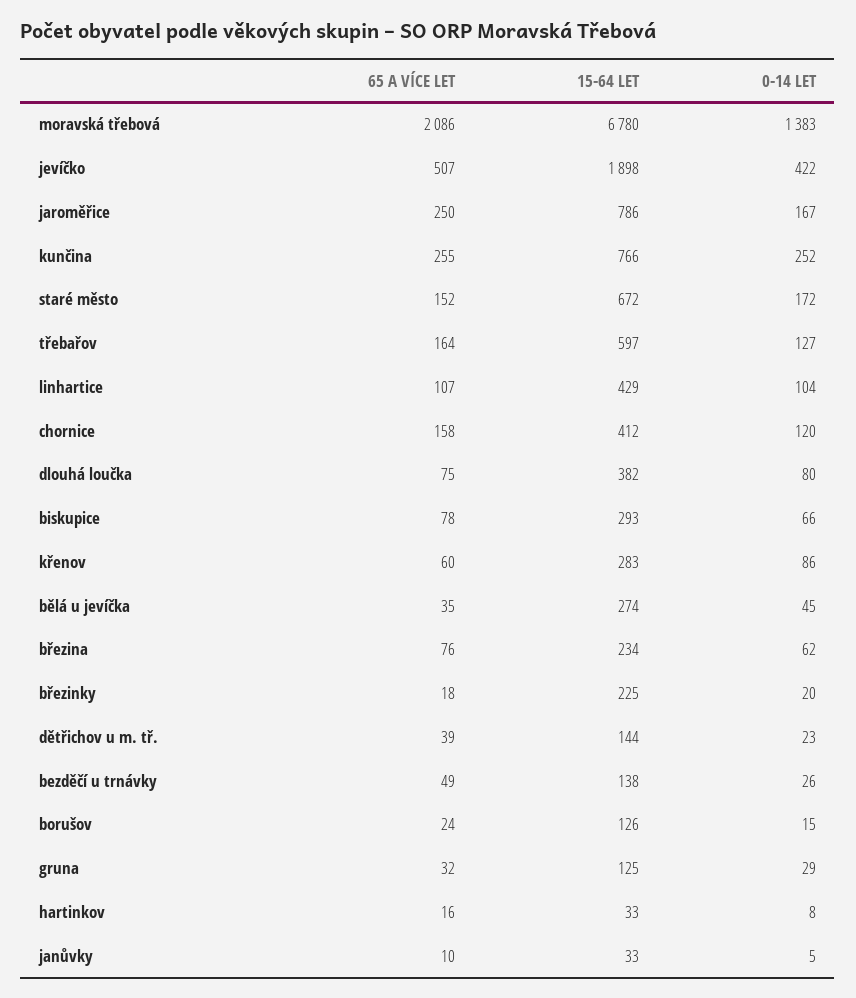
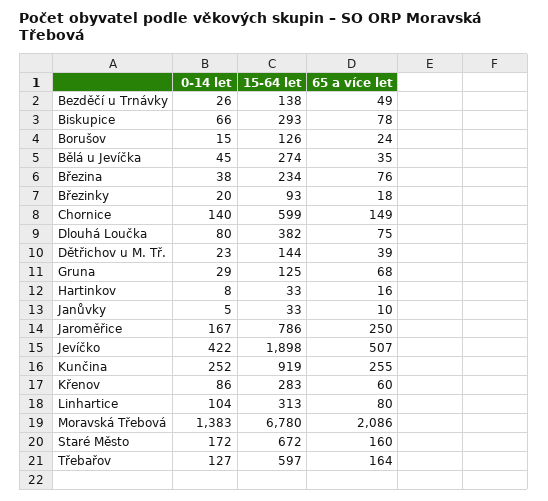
  {
    "65 A VÍCE LET": {
      "moravská třebová": 2086,
      "jevíčko": 507,
      "jaroměřice": 250,
      "kunčina": 255,
-     "staré město": 152,
+     "staré město": 160,
      "třebařov": 164,
-     "linhartice": 107,
+     "linhartice": 80,
-     "chornice": 158,
+     "chornice": 149,
      "dlouhá loučka": 75,
      "biskupice": 78,
      "křenov": 60,
      "bělá u jevíčka": 35,
      "březina": 76,
      "březinky": 18,
      "dětřichov u m. tř.": 39,
      "bezděčí u trnávky": 49,
      "borušov": 24,
-     "gruna": 32,
+     "gruna": 68,
      "hartinkov": 16,
      "janůvky": 10
    },
    "15-64 LET": {
      "moravská třebová": 6780,
      "jevíčko": 1898,
      "jaroměřice": 786,
-     "kunčina": 766,
+     "kunčina": 919,
      "staré město": 672,
      "třebařov": 597,
-     "linhartice": 429,
+     "linhartice": 313,
-     "chornice": 412,
+     "chornice": 599,
      "dlouhá loučka": 382,
      "biskupice": 293,
      "křenov": 283,
      "bělá u jevíčka": 274,
      "březina": 234,
-     "březinky": 225,
+     "březinky": 93,
      "dětřichov u m. tř.": 144,
      "bezděčí u trnávky": 138,
      "borušov": 126,
      "gruna": 125,
      "hartinkov": 33,
      "janůvky": 33
    },
    "0-14 LET": {
      "moravská třebová": 1383,
      "jevíčko": 422,
      "jaroměřice": 167,
      "kunčina": 252,
      "staré město": 172,
      "třebařov": 127,
      "linhartice": 104,
-     "chornice": 120,
+     "chornice": 140,
      "dlouhá loučka": 80,
      "biskupice": 66,
      "křenov": 86,
      "bělá u jevíčka": 45,
-     "březina": 62,
+     "březina": 38,
      "březinky": 20,
      "dětřichov u m. tř.": 23,
      "bezděčí u trnávky": 26,
      "borušov": 15,
      "gruna": 29,
      "hartinkov": 8,
      "janůvky": 5
    }
  }

